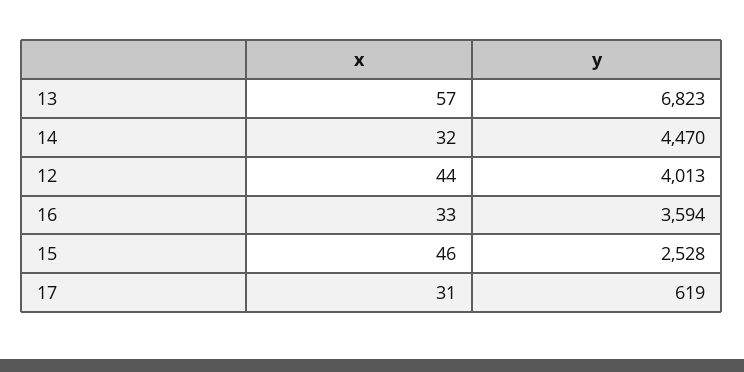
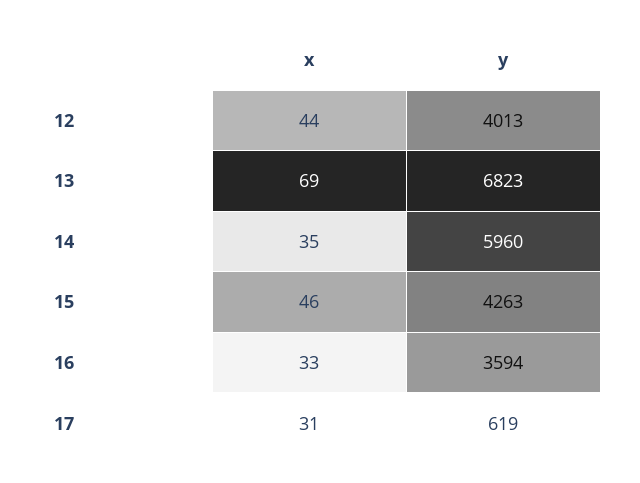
  {
    "x": {
-     "13": 57,
+     "13": 69,
-     "14": 32,
+     "14": 35,
      "12": 44,
      "16": 33,
      "15": 46,
      "17": 31
    },
    "y": {
      "13": 6823,
-     "14": 4470,
+     "14": 5960,
      "12": 4013,
      "16": 3594,
-     "15": 2528,
+     "15": 4263,
      "17": 619
    }
  }

